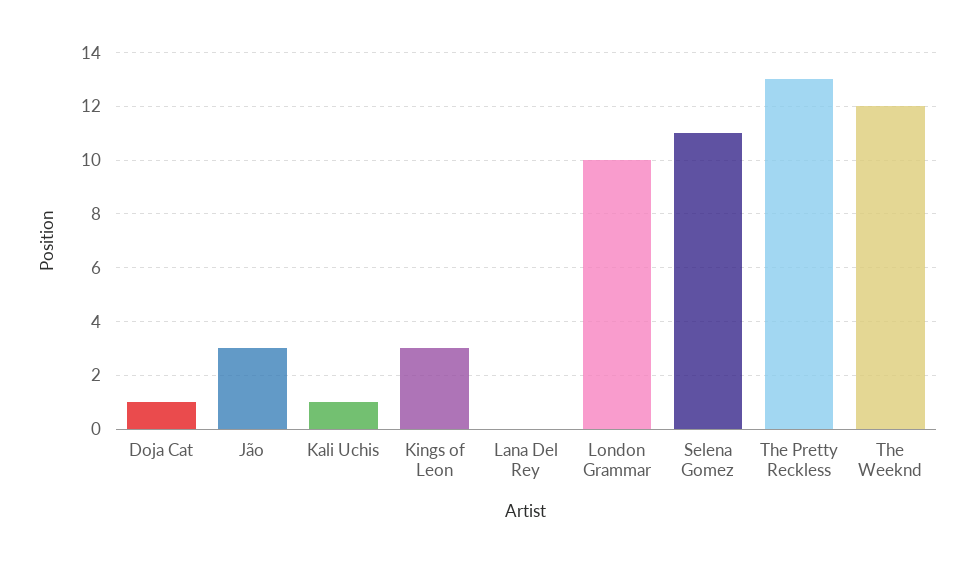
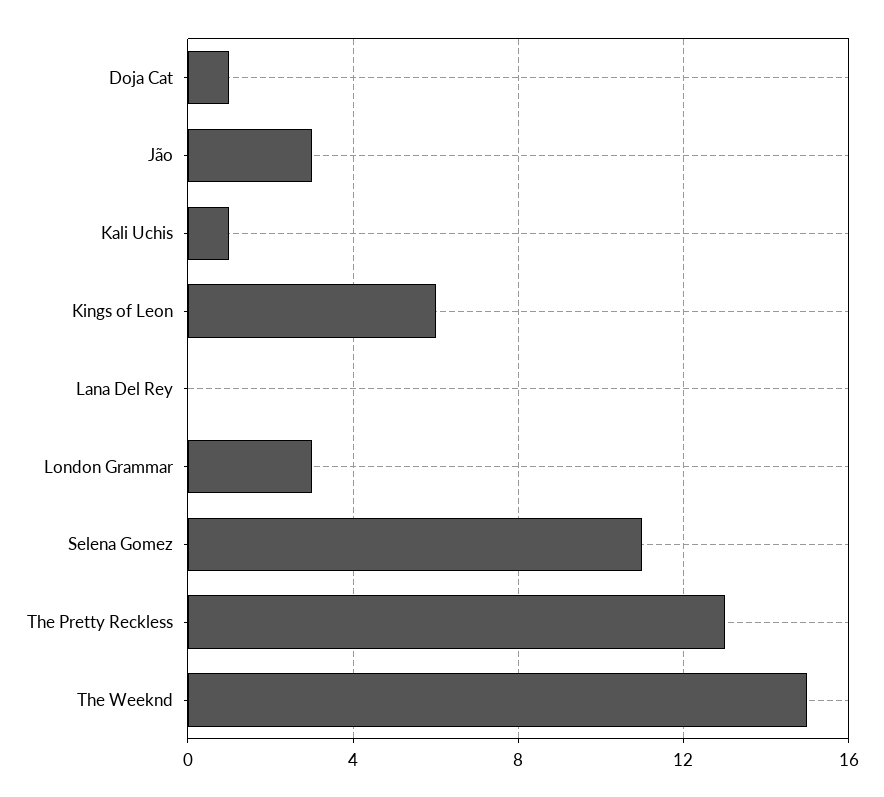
  {
    "Doja Cat": 1,
    "Jão": 3,
    "Kali Uchis": 1,
-   "Kings of Leon": 3,
+   "Kings of Leon": 6,
    "Lana Del Rey": 0,
-   "London Grammar": 10,
+   "London Grammar": 3,
    "Selena Gomez": 11,
    "The Pretty Reckless": 13,
-   "The Weeknd": 12
+   "The Weeknd": 15
  }

